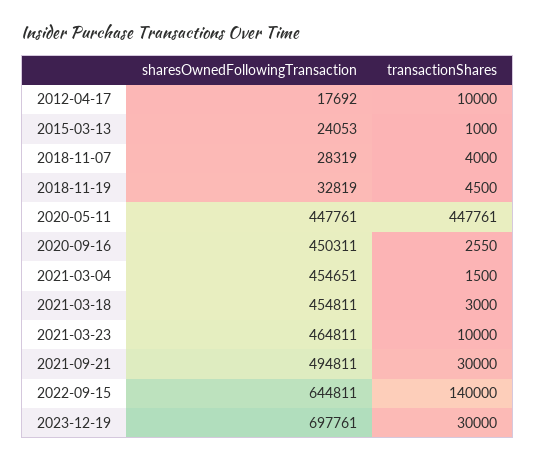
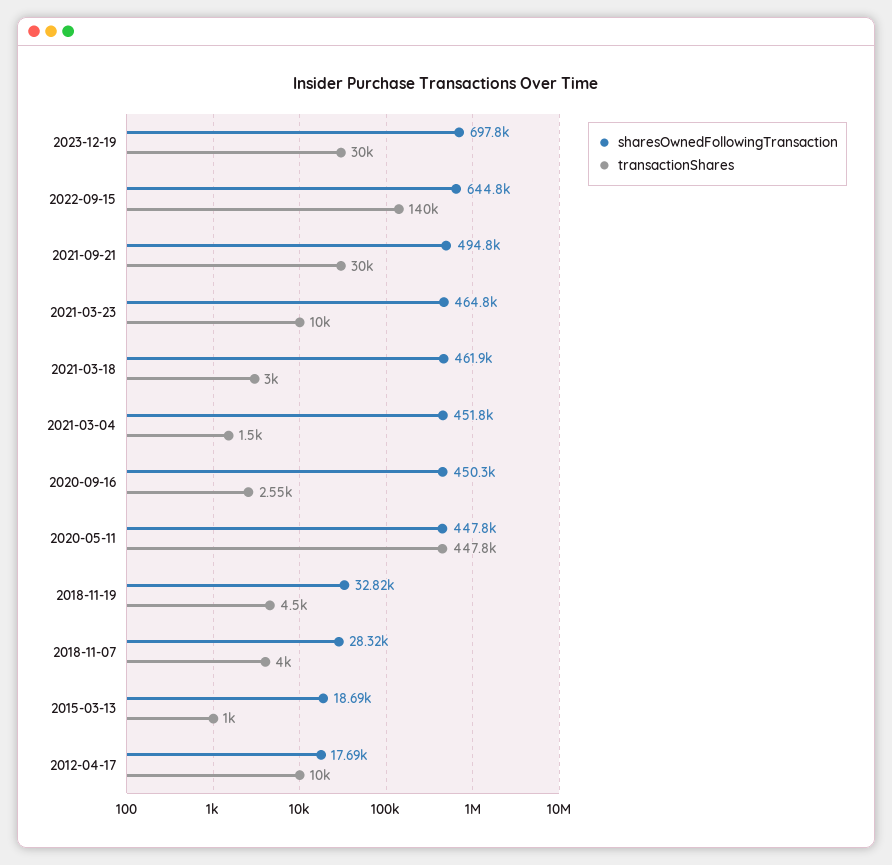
  {
    "sharesOwnedFollowingTransaction": {
      "2012-04-17": 17692,
-     "2015-03-13": 24053,
+     "2015-03-13": 18690,
      "2018-11-07": 28319,
      "2018-11-19": 32819,
      "2020-05-11": 447761,
      "2020-09-16": 450311,
-     "2021-03-04": 454651,
+     "2021-03-04": 451800,
-     "2021-03-18": 454811,
+     "2021-03-18": 461900,
      "2021-03-23": 464811,
      "2021-09-21": 494811,
      "2022-09-15": 644811,
      "2023-12-19": 697761
    },
    "transactionShares": {
      "2012-04-17": 10000,
      "2015-03-13": 1000,
      "2018-11-07": 4000,
      "2018-11-19": 4500,
      "2020-05-11": 447761,
      "2020-09-16": 2550,
      "2021-03-04": 1500,
      "2021-03-18": 3000,
      "2021-03-23": 10000,
      "2021-09-21": 30000,
      "2022-09-15": 140000,
      "2023-12-19": 30000
    }
  }

